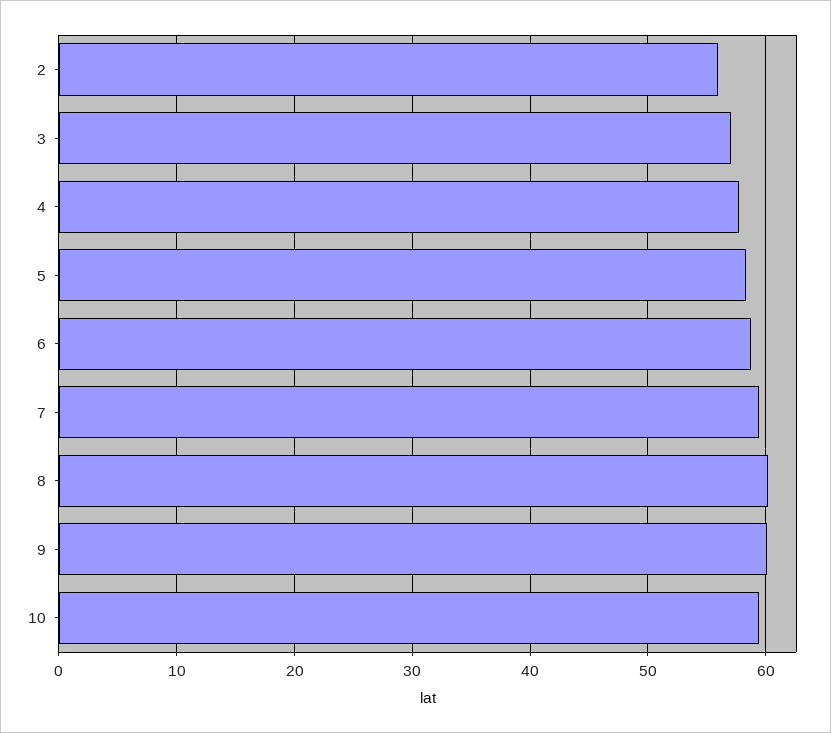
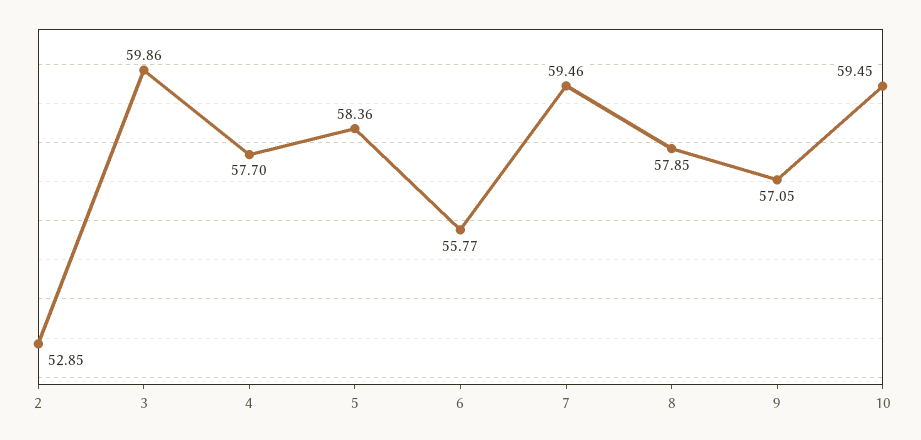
  {
-   "2": 56,
+   "2": 52.85,
-   "3": 57,
+   "3": 59.86,
    "4": 57.7,
    "5": 58.36,
-   "6": 59,
+   "6": 55.77,
    "7": 59.46,
-   "8": 60,
+   "8": 57.85,
-   "9": 60,
+   "9": 57.05,
    "10": 59.45
  }

